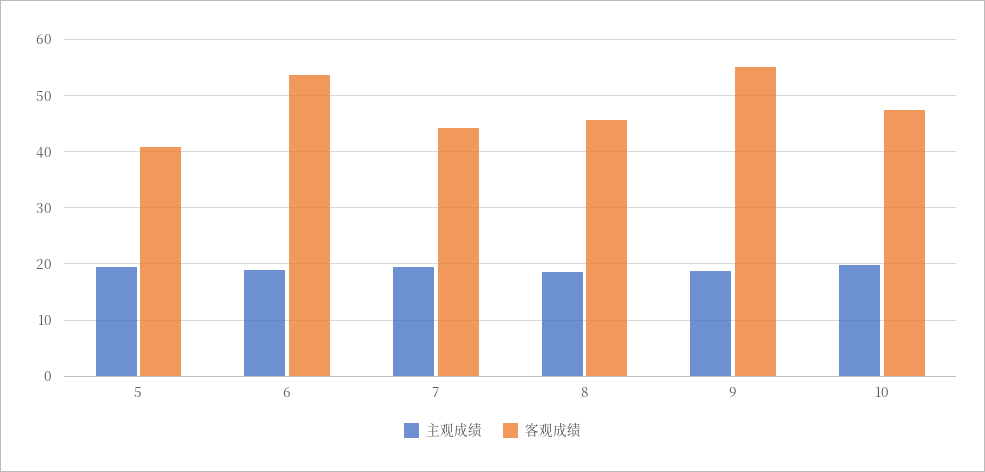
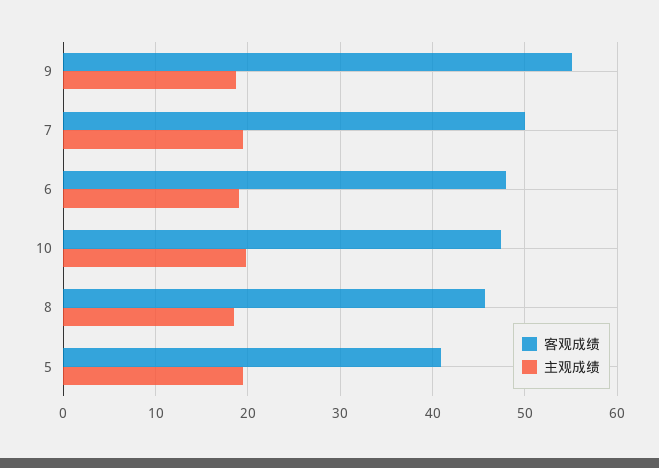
  {
    "主观成绩": {
      "5": 20,
      "6": 19,
      "7": 20,
      "8": 19,
      "9": 19,
      "10": 20
    },
    "客观成绩": {
      "5": 41,
-     "6": 54,
+     "6": 48,
-     "7": 44,
+     "7": 50,
      "8": 46,
      "9": 55,
      "10": 47
    }
  }

